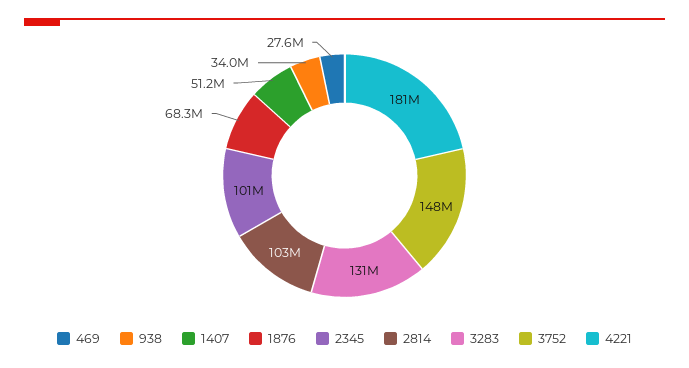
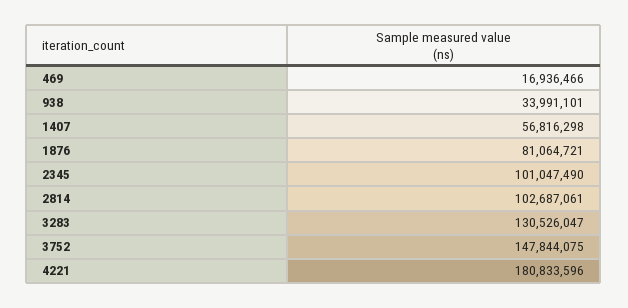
  {
-   "469": 27600000,
+   "469": 16936466,
    "938": 33991101,
-   "1407": 51200000,
+   "1407": 56816298,
-   "1876": 68300000,
+   "1876": 81064721,
    "2345": 101047490,
    "2814": 102687061,
    "3283": 130526047,
    "3752": 147844075,
    "4221": 180833596
  }

